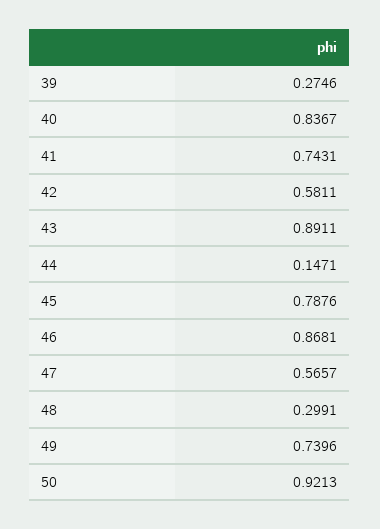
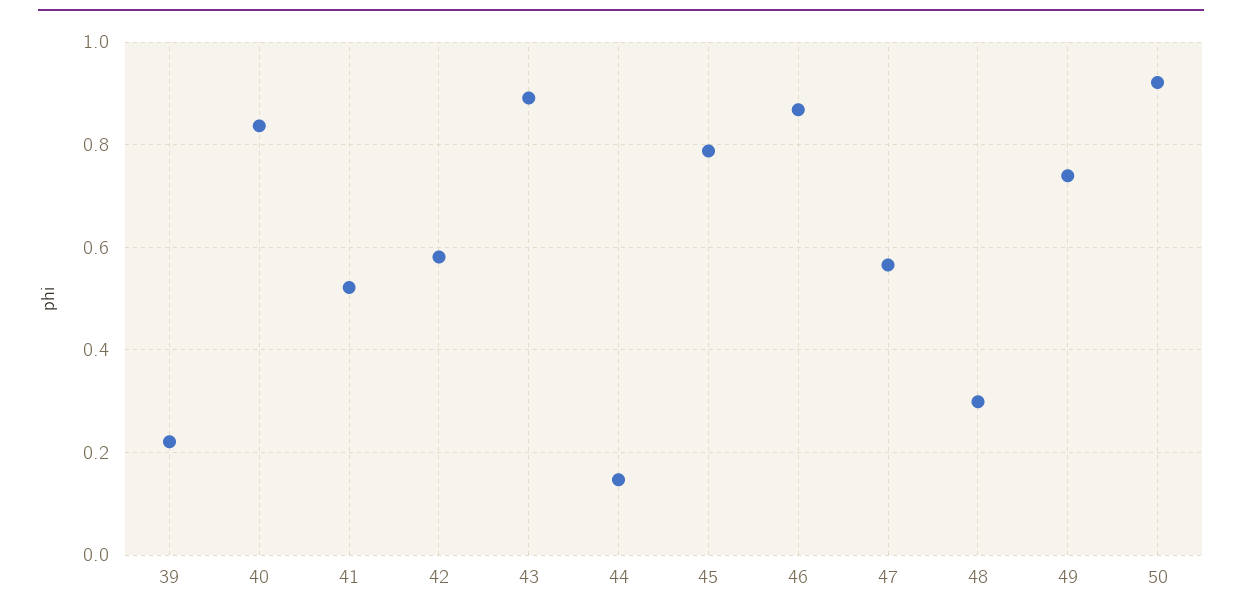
  {
-   "39": 0.2746,
+   "39": 0.22,
    "40": 0.8367,
-   "41": 0.7431,
+   "41": 0.52,
    "42": 0.5811,
    "43": 0.8911,
    "44": 0.1471,
    "45": 0.7876,
    "46": 0.8681,
    "47": 0.5657,
    "48": 0.2991,
    "49": 0.7396,
    "50": 0.9213
  }

